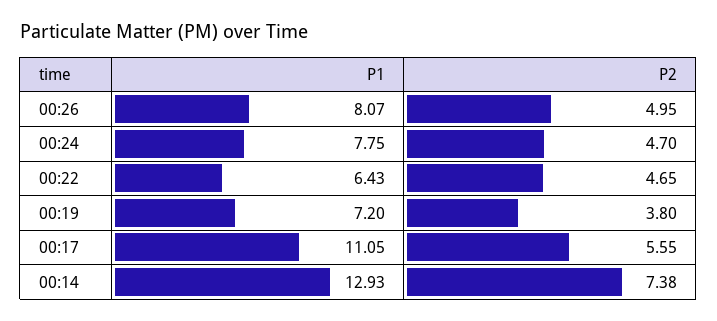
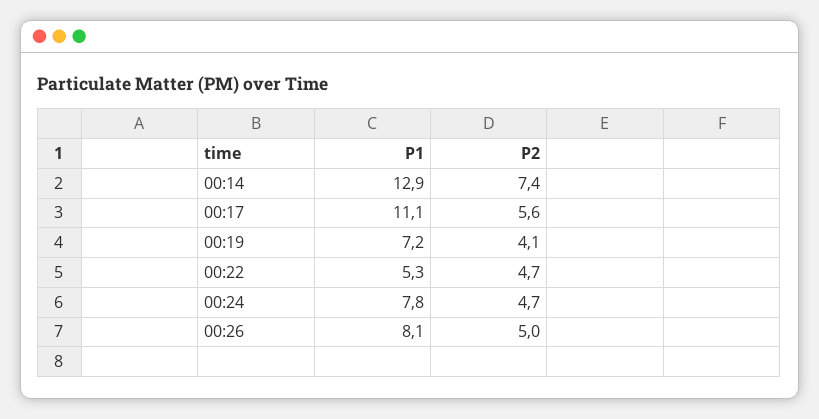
  {
    "P1": {
      "00:26": 8.07,
      "00:24": 7.75,
-     "00:22": 6.43,
+     "00:22": 5.3,
      "00:19": 7.2,
      "00:17": 11.05,
      "00:14": 12.93
    },
    "P2": {
      "00:26": 4.95,
      "00:24": 4.7,
      "00:22": 4.65,
-     "00:19": 3.8,
+     "00:19": 4.1,
      "00:17": 5.55,
      "00:14": 7.38
    }
  }

